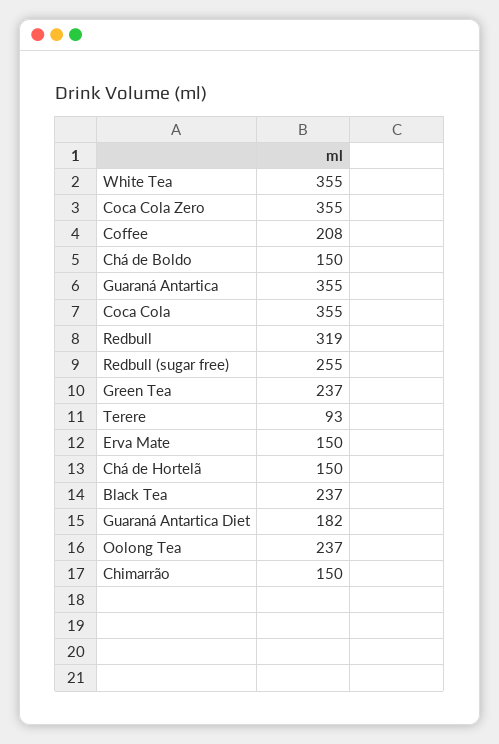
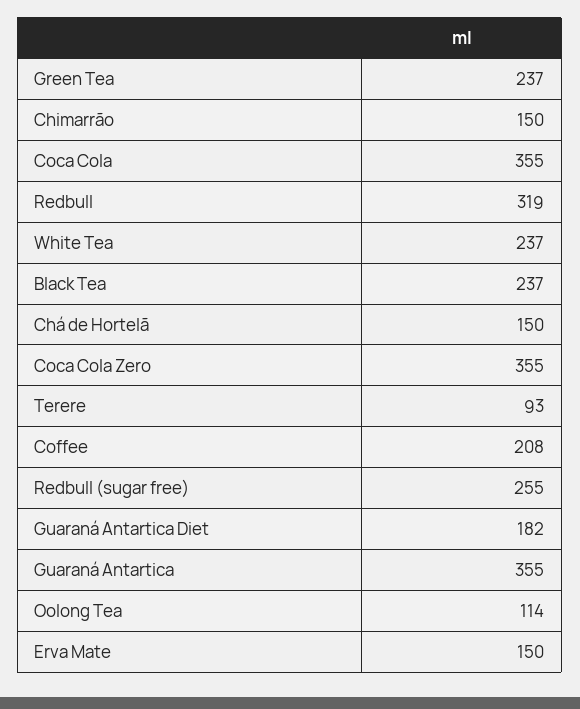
  {
-   "White Tea": 355,
+   "White Tea": 237,
    "Coca Cola Zero": 355,
    "Coffee": 208,
-   "Chá de Boldo": 150,
    "Guaraná Antartica": 355,
    "Coca Cola": 355,
    "Redbull": 319,
    "Redbull (sugar free)": 255,
    "Green Tea": 237,
    "Terere": 93,
    "Erva Mate": 150,
    "Chá de Hortelã": 150,
    "Black Tea": 237,
    "Guaraná Antartica Diet": 182,
-   "Oolong Tea": 237,
+   "Oolong Tea": 114,
    "Chimarrão": 150
  }

